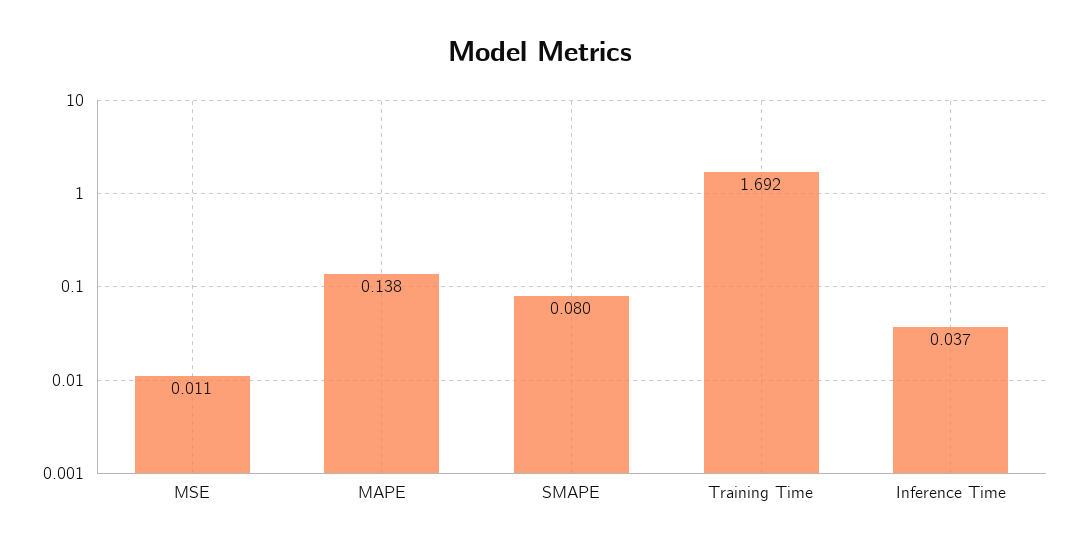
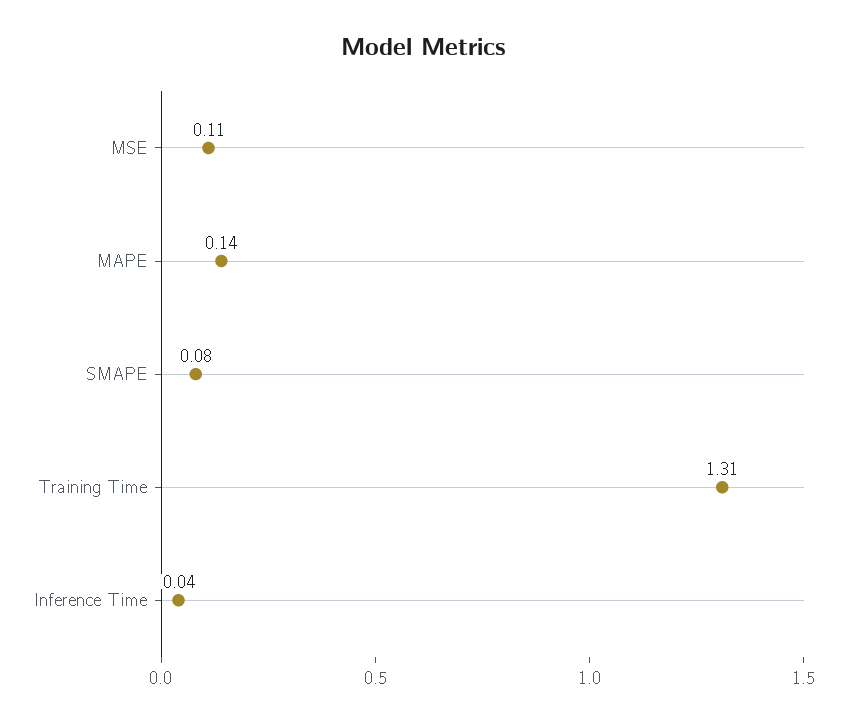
  {
-   "MSE": 0.011,
+   "MSE": 0.11,
    "MAPE": 0.138,
    "SMAPE": 0.08,
-   "Training Time": 1.692,
+   "Training Time": 1.31,
    "Inference Time": 0.037
  }

